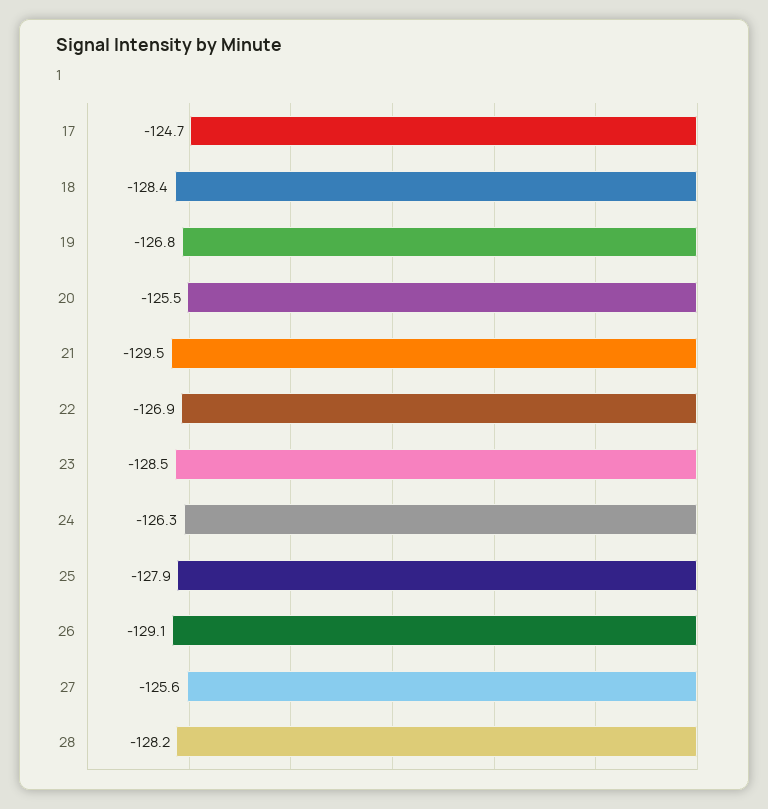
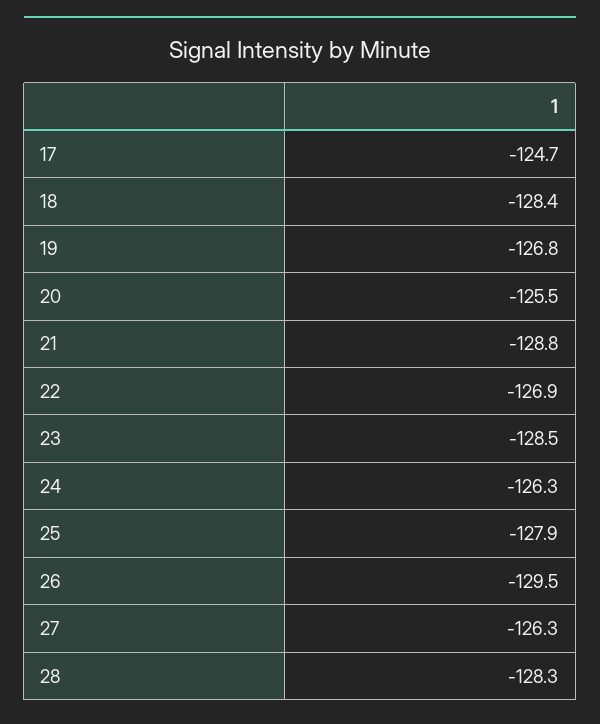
  {
    "17": -124.7,
    "18": -128.4,
    "19": -126.8,
    "20": -125.5,
-   "21": -129.5,
+   "21": -128.8,
    "22": -126.9,
    "23": -128.5,
    "24": -126.3,
    "25": -127.9,
-   "26": -129.1,
+   "26": -129.5,
-   "27": -125.6,
+   "27": -126.3,
-   "28": -128.2
+   "28": -128.3
  }

